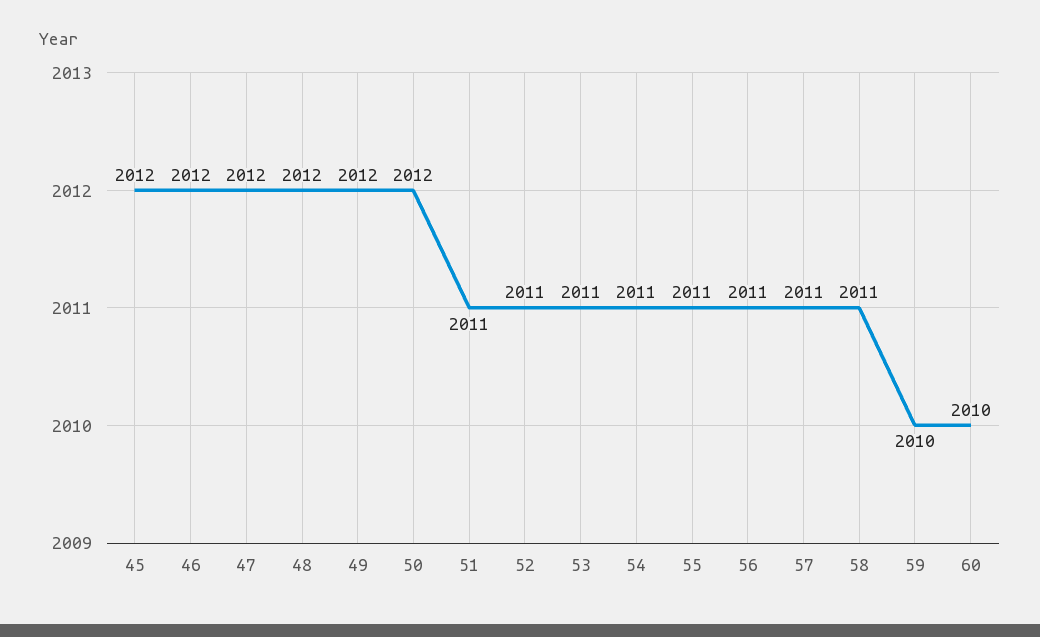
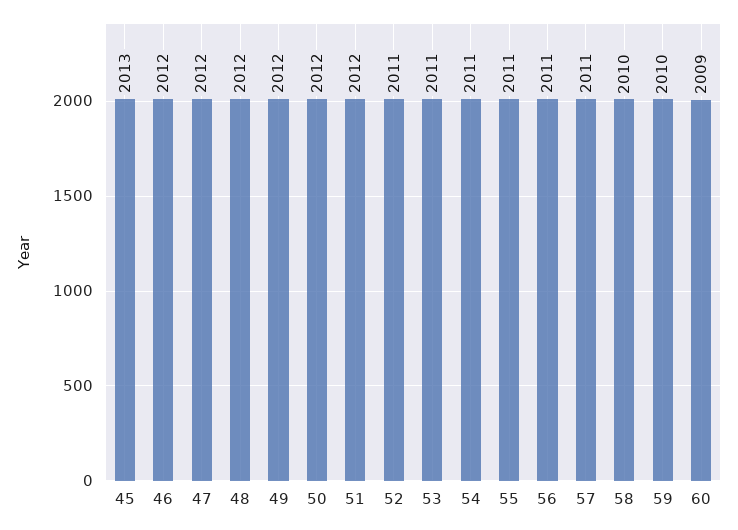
  {
-   "45": 2012,
+   "45": 2013,
    "46": 2012,
    "47": 2012,
    "48": 2012,
    "49": 2012,
    "50": 2012,
-   "51": 2011,
+   "51": 2012,
    "52": 2011,
    "53": 2011,
    "54": 2011,
    "55": 2011,
    "56": 2011,
    "57": 2011,
-   "58": 2011,
+   "58": 2010,
    "59": 2010,
-   "60": 2010
+   "60": 2009
  }

